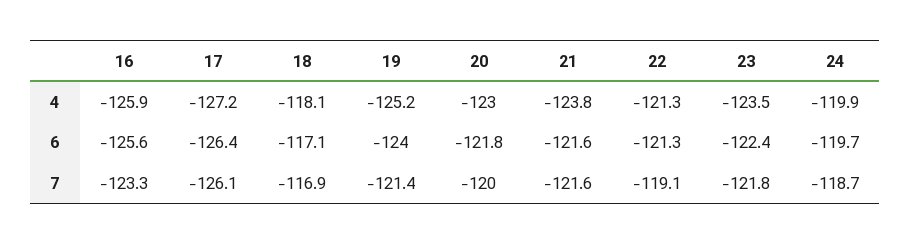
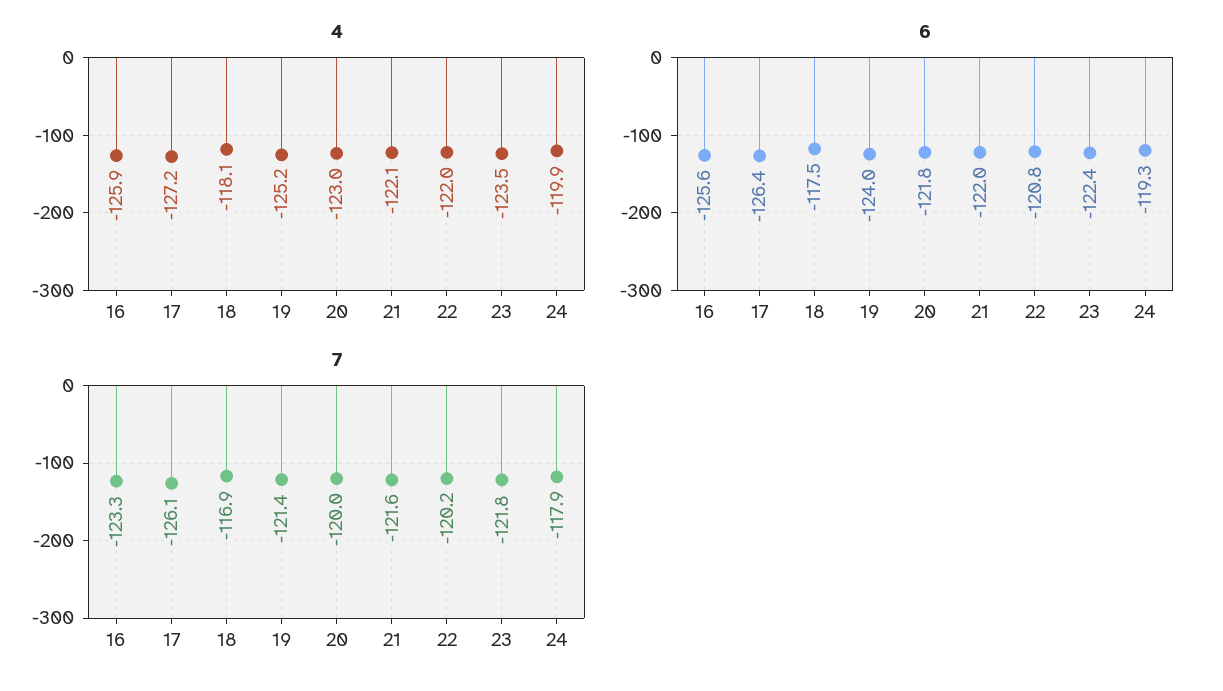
  {
    "4": {
      "16": -125.9,
      "17": -127.2,
      "18": -118.1,
      "19": -125.2,
      "20": -123,
-     "21": -123.8,
+     "21": -122.1,
-     "22": -121.3,
+     "22": -122,
      "23": -123.5,
      "24": -119.9
    },
    "6": {
      "16": -125.6,
      "17": -126.4,
-     "18": -117.1,
+     "18": -117.5,
      "19": -124,
      "20": -121.8,
-     "21": -121.6,
+     "21": -122,
-     "22": -121.3,
+     "22": -120.8,
      "23": -122.4,
-     "24": -119.7
+     "24": -119.3
    },
    "7": {
      "16": -123.3,
      "17": -126.1,
      "18": -116.9,
      "19": -121.4,
      "20": -120,
      "21": -121.6,
-     "22": -119.1,
+     "22": -120.2,
      "23": -121.8,
-     "24": -118.7
+     "24": -117.9
    }
  }

